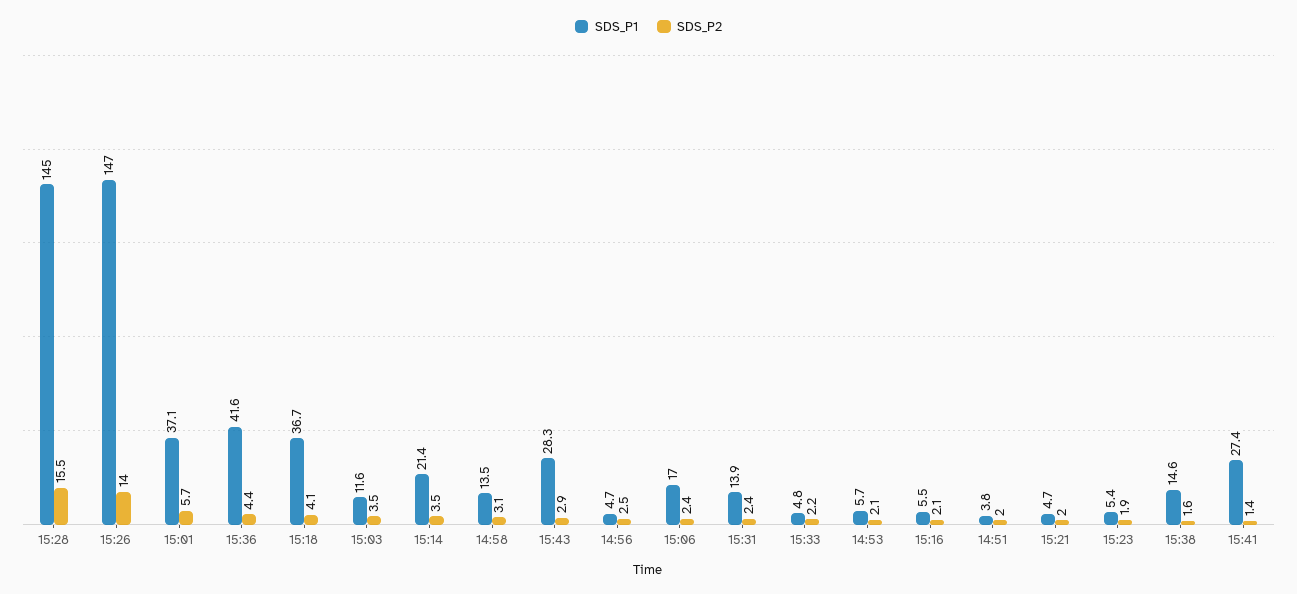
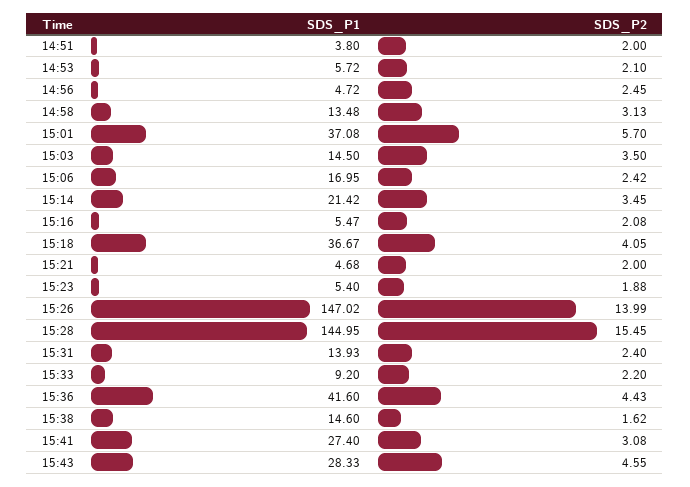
  {
    "SDS_P1": {
      "15:28": 144.95,
      "15:26": 147.02,
      "15:01": 37.08,
      "15:36": 41.6,
      "15:18": 36.67,
-     "15:03": 11.6,
+     "15:03": 14.5,
      "15:14": 21.42,
      "14:58": 13.48,
      "15:43": 28.33,
      "14:56": 4.72,
      "15:06": 16.95,
      "15:31": 13.93,
-     "15:33": 4.8,
+     "15:33": 9.2,
      "14:53": 5.72,
      "15:16": 5.47,
      "14:51": 3.8,
      "15:21": 4.68,
      "15:23": 5.4,
      "15:38": 14.6,
      "15:41": 27.4
    },
    "SDS_P2": {
      "15:28": 15.45,
      "15:26": 13.99,
      "15:01": 5.7,
      "15:36": 4.43,
      "15:18": 4.05,
      "15:03": 3.5,
      "15:14": 3.45,
      "14:58": 3.13,
-     "15:43": 2.9,
+     "15:43": 4.55,
      "14:56": 2.45,
      "15:06": 2.42,
      "15:31": 2.4,
      "15:33": 2.2,
      "14:53": 2.1,
      "15:16": 2.08,
      "14:51": 2,
      "15:21": 2,
      "15:23": 1.88,
      "15:38": 1.62,
-     "15:41": 1.4
+     "15:41": 3.08
    }
  }

